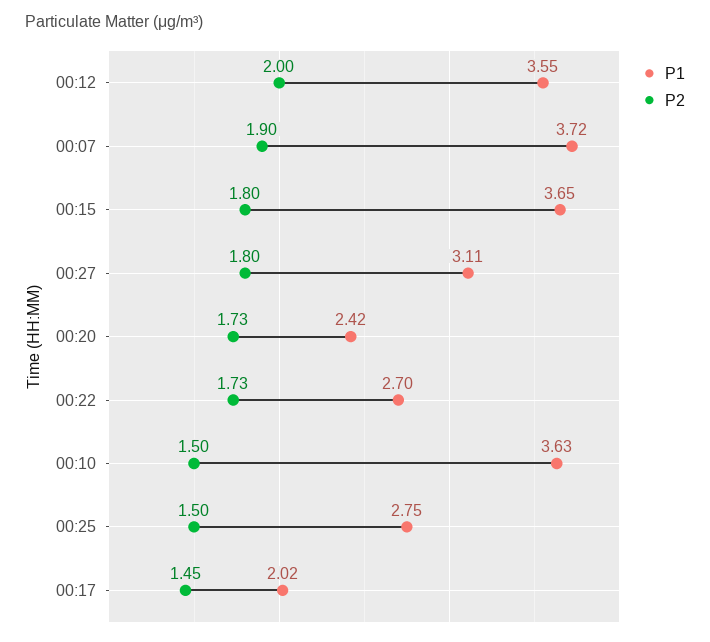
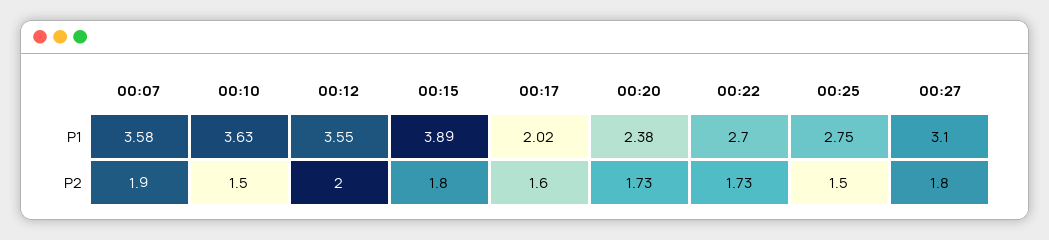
  {
    "P1": {
      "00:12": 3.55,
-     "00:07": 3.72,
+     "00:07": 3.58,
-     "00:15": 3.65,
+     "00:15": 3.89,
-     "00:27": 3.11,
+     "00:27": 3.1,
-     "00:20": 2.42,
+     "00:20": 2.38,
      "00:22": 2.7,
      "00:10": 3.63,
      "00:25": 2.75,
      "00:17": 2.02
    },
    "P2": {
      "00:12": 2,
      "00:07": 1.9,
      "00:15": 1.8,
      "00:27": 1.8,
      "00:20": 1.73,
      "00:22": 1.73,
      "00:10": 1.5,
      "00:25": 1.5,
-     "00:17": 1.45
+     "00:17": 1.6
    }
  }

